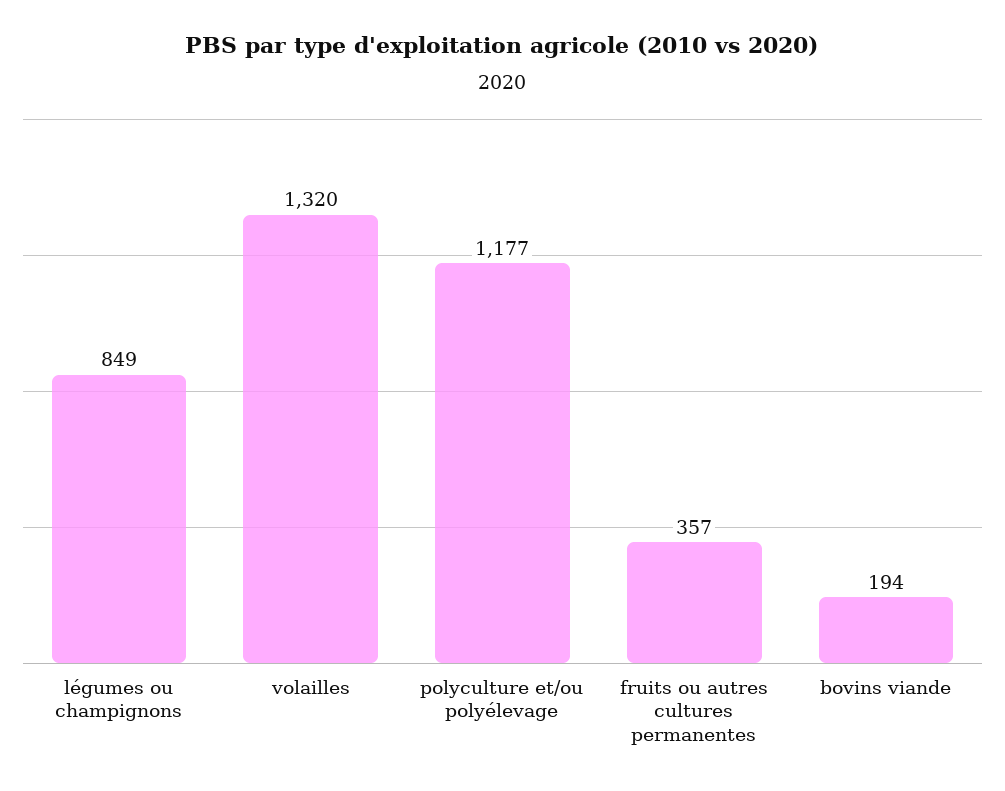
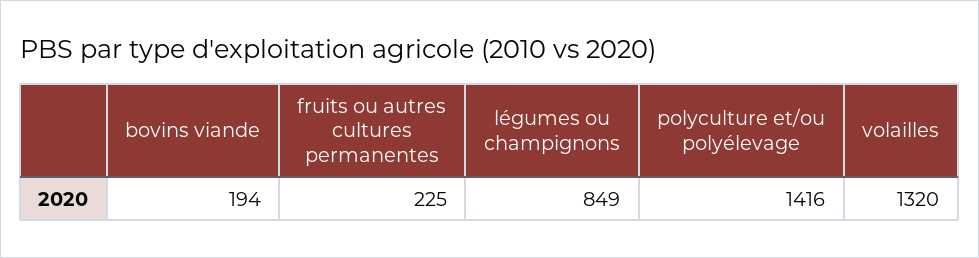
  {
    "légumes ou champignons": 849,
    "volailles": 1320,
-   "polyculture et/ou polyélevage": 1177,
+   "polyculture et/ou polyélevage": 1416,
-   "fruits ou autres cultures permanentes": 357,
+   "fruits ou autres cultures permanentes": 225,
    "bovins viande": 194
  }

